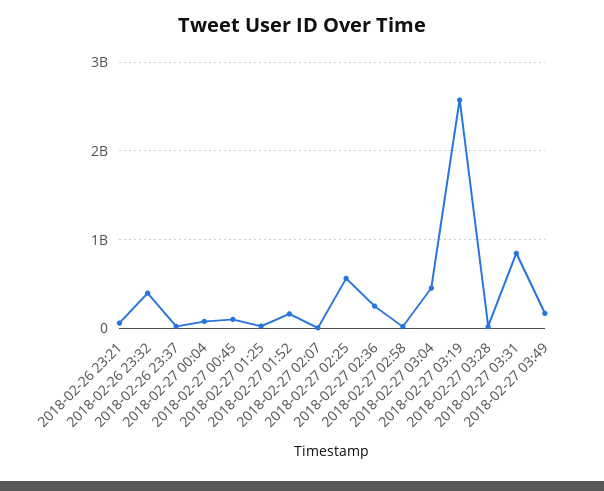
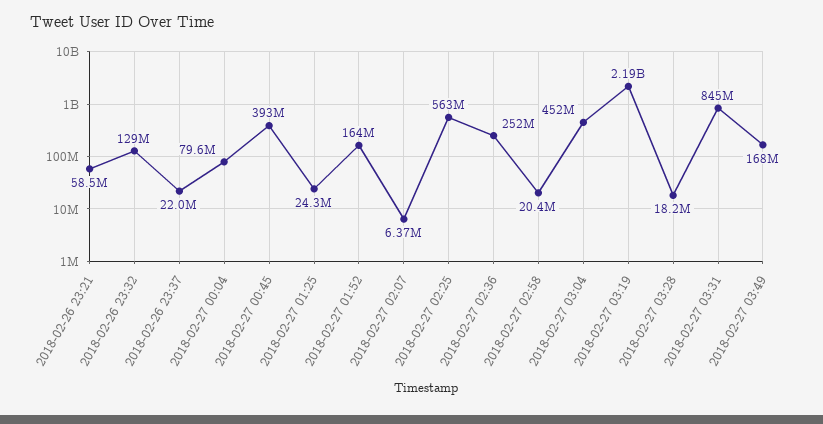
  {
    "2018-02-26 23:21": 58500000,
-   "2018-02-26 23:32": 400000000,
+   "2018-02-26 23:32": 129000000,
    "2018-02-26 23:37": 22000000,
    "2018-02-27 00:04": 79600000,
-   "2018-02-27 00:45": 100000000,
+   "2018-02-27 00:45": 393000000,
    "2018-02-27 01:25": 24300000,
    "2018-02-27 01:52": 164000000,
    "2018-02-27 02:07": 6370000,
    "2018-02-27 02:25": 563000000,
    "2018-02-27 02:36": 252000000,
    "2018-02-27 02:58": 20400000,
    "2018-02-27 03:04": 452000000,
-   "2018-02-27 03:19": 2600000000,
+   "2018-02-27 03:19": 2190000000,
    "2018-02-27 03:28": 18200000,
    "2018-02-27 03:31": 845000000,
    "2018-02-27 03:49": 168000000
  }

